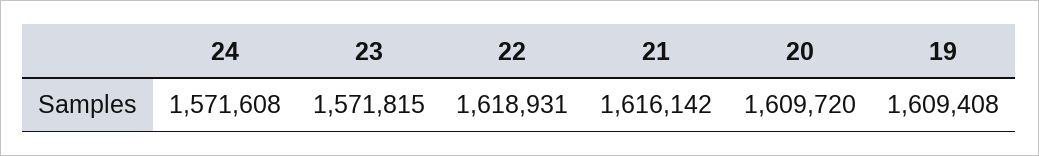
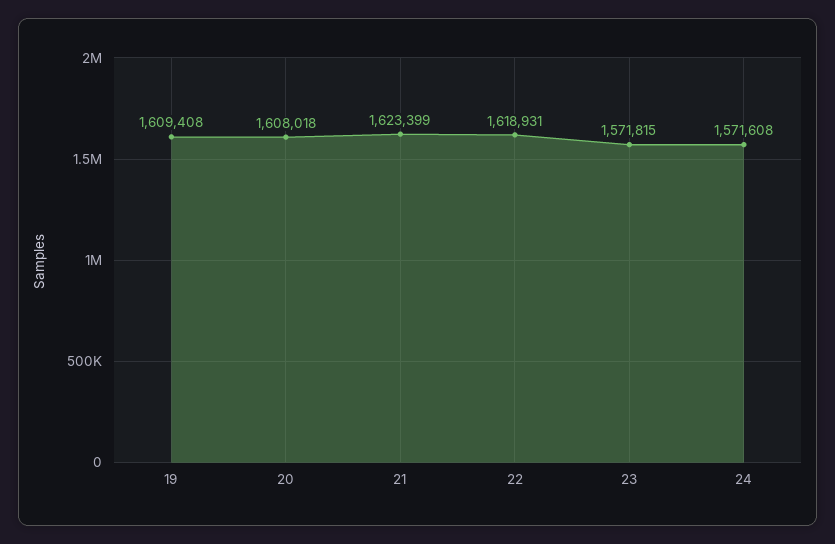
  {
    "24": 1571608,
    "23": 1571815,
    "22": 1618931,
-   "21": 1616142,
+   "21": 1623399,
-   "20": 1609720,
+   "20": 1608018,
    "19": 1609408
  }

